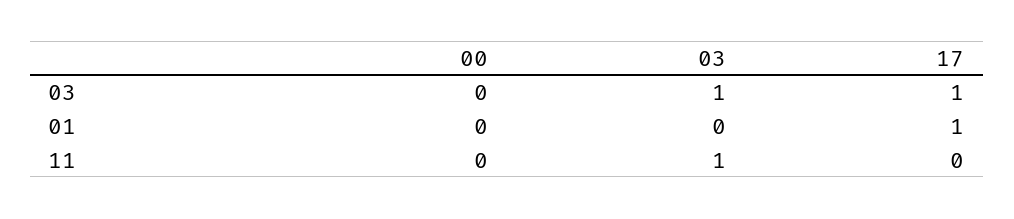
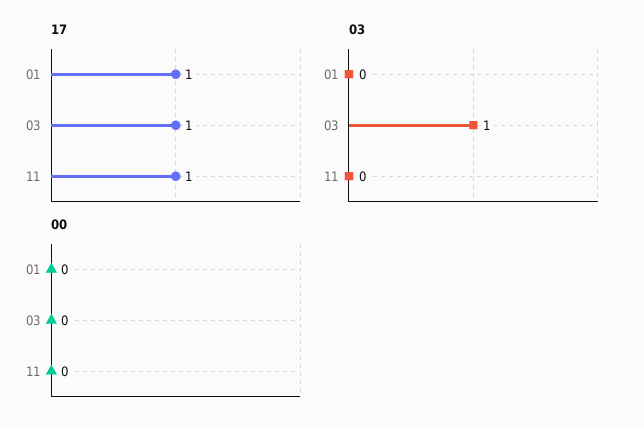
  {
    "00": {
      "03": 0,
      "01": 0,
      "11": 0
    },
    "03": {
      "03": 1,
      "01": 0,
-     "11": 1
+     "11": 0
    },
    "17": {
      "03": 1,
      "01": 1,
-     "11": 0
+     "11": 1
    }
  }

